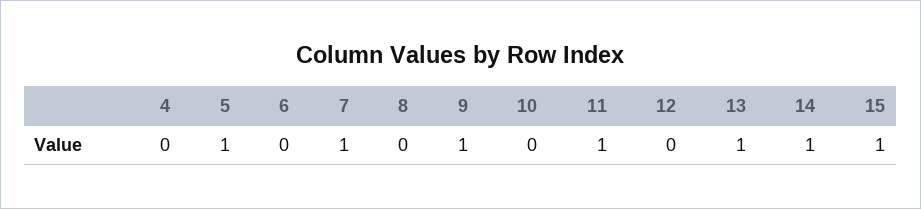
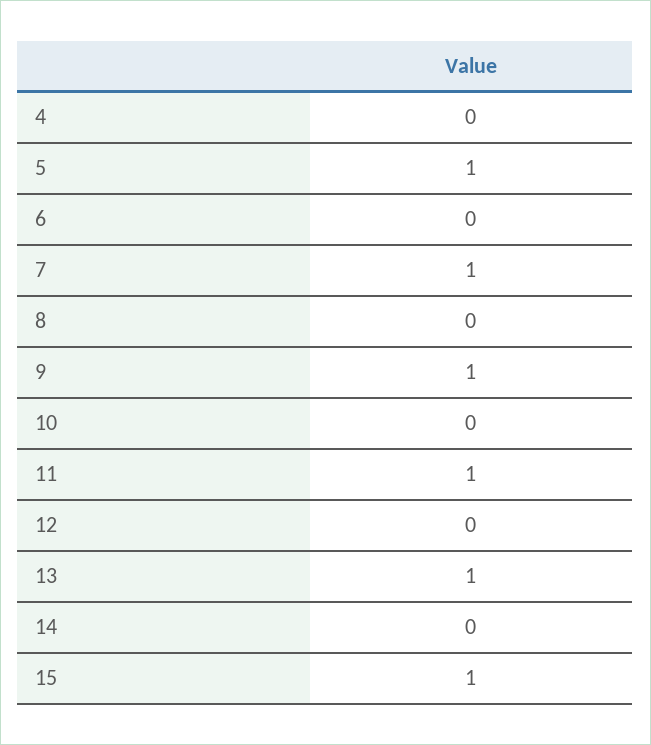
  {
    "4": 0,
    "5": 1,
    "6": 0,
    "7": 1,
    "8": 0,
    "9": 1,
    "10": 0,
    "11": 1,
    "12": 0,
    "13": 1,
-   "14": 1,
+   "14": 0,
    "15": 1
  }

